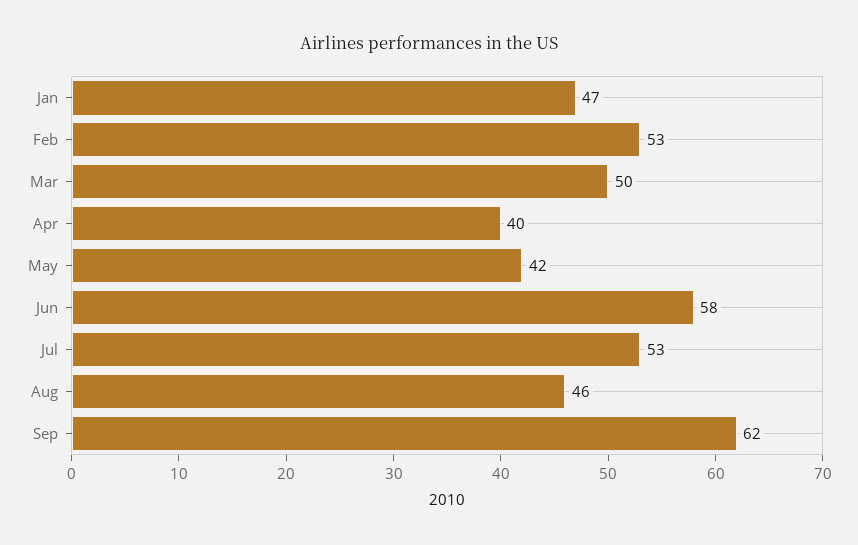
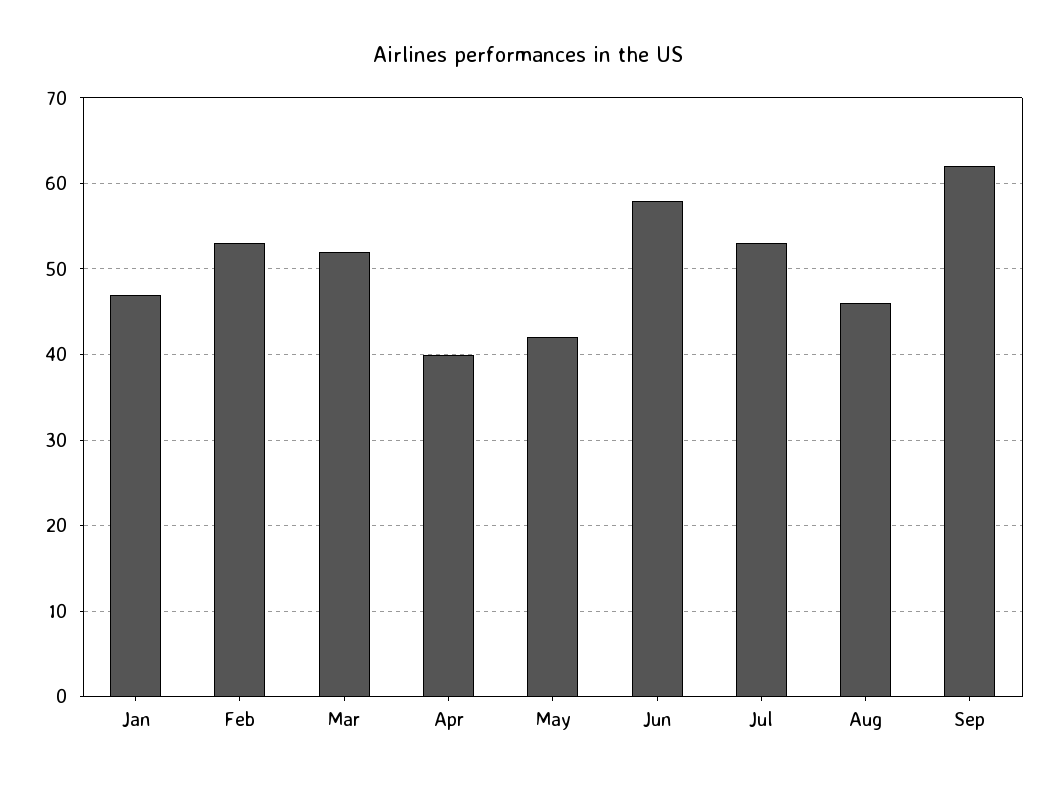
  {
    "Jan": 47,
    "Feb": 53,
-   "Mar": 50,
+   "Mar": 52,
    "Apr": 40,
    "May": 42,
    "Jun": 58,
    "Jul": 53,
    "Aug": 46,
    "Sep": 62
  }

